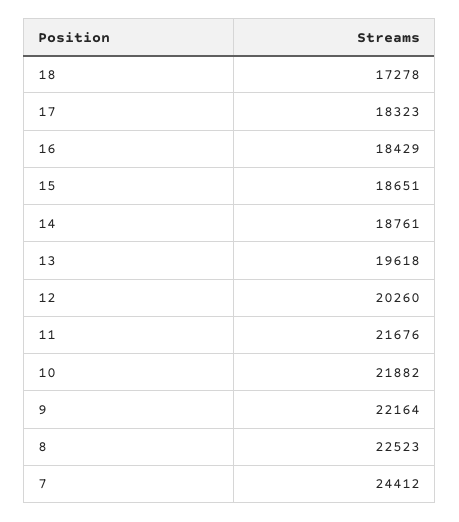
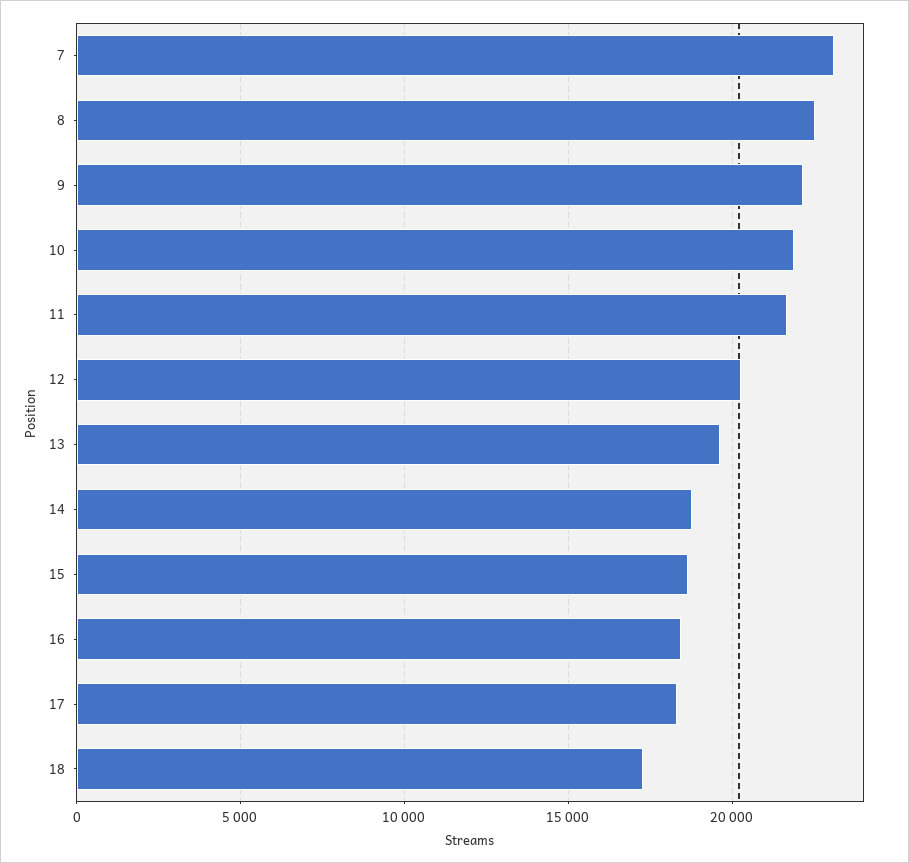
  {
    "18": 17278,
    "17": 18323,
    "16": 18429,
    "15": 18651,
    "14": 18761,
    "13": 19618,
    "12": 20260,
    "11": 21676,
    "10": 21882,
    "9": 22164,
    "8": 22523,
-   "7": 24412
+   "7": 23000
  }

